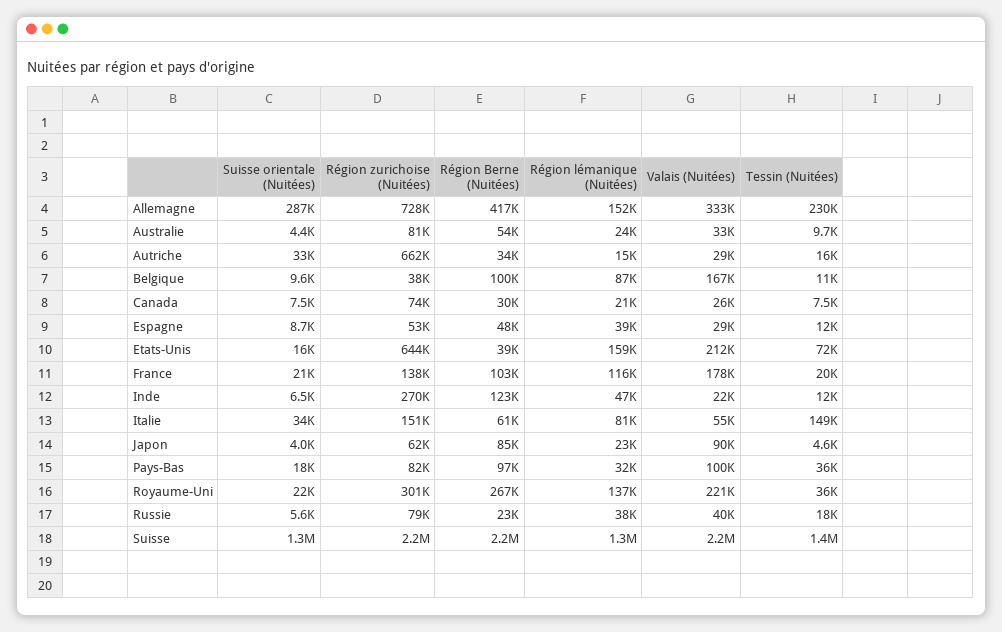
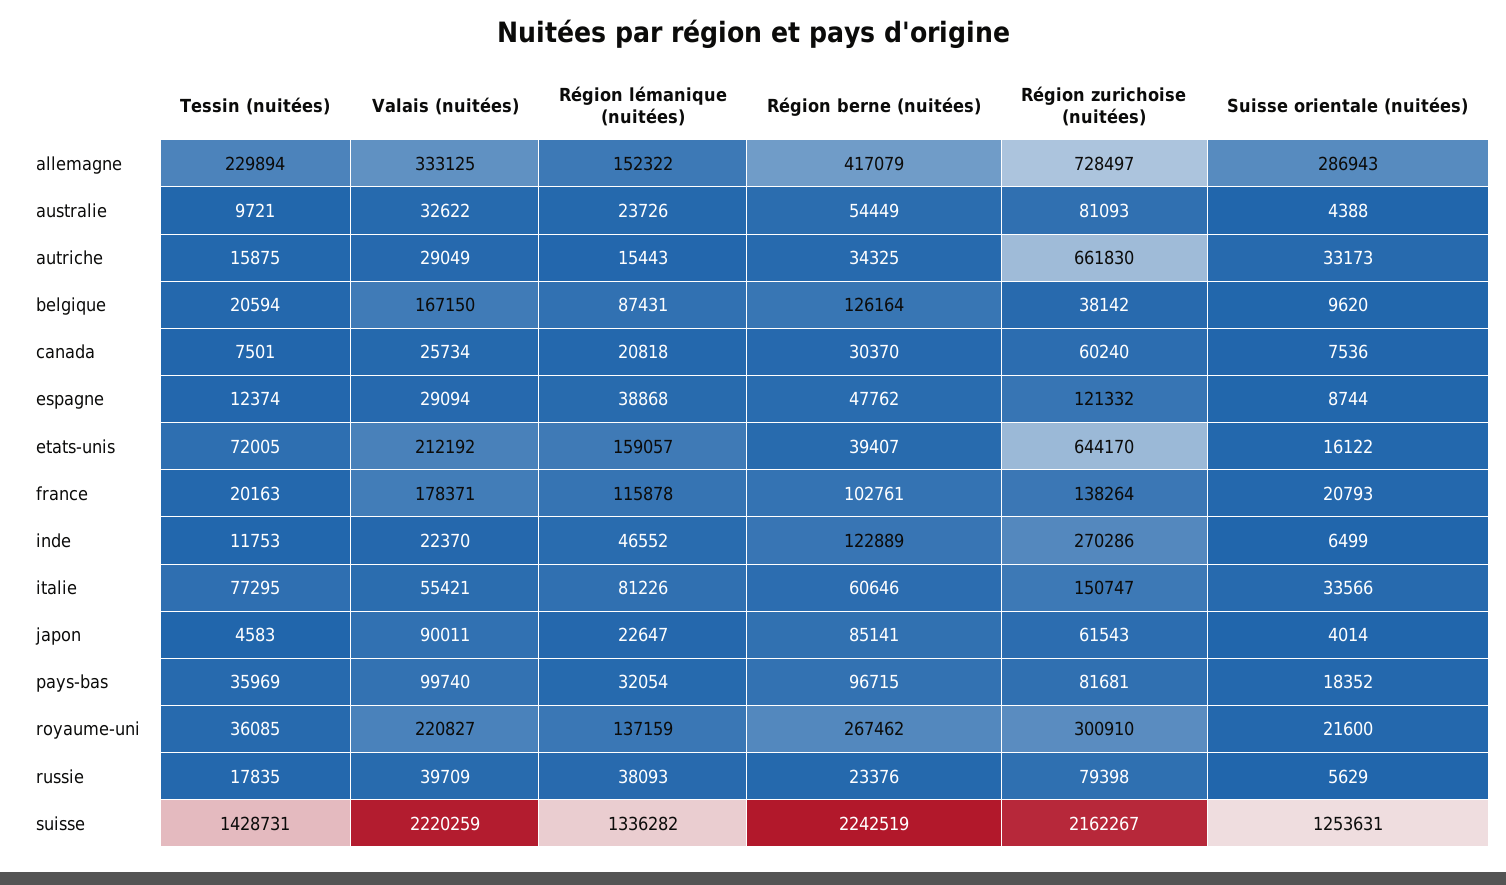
  {
    "Suisse orientale (Nuitées)": {
      "Allemagne": 286943,
      "Australie": 4388,
      "Autriche": 33173,
      "Belgique": 9620,
      "Canada": 7536,
      "Espagne": 8744,
      "Etats-Unis": 16122,
      "France": 20793,
      "Inde": 6499,
      "Italie": 33566,
      "Japon": 4014,
      "Pays-Bas": 18352,
      "Royaume-Uni": 21600,
      "Russie": 5629,
      "Suisse": 1253631
    },
    "Région zurichoise (Nuitées)": {
      "Allemagne": 728497,
      "Australie": 81093,
      "Autriche": 661830,
      "Belgique": 38142,
-     "Canada": 74000,
+     "Canada": 60240,
-     "Espagne": 53000,
+     "Espagne": 121332,
      "Etats-Unis": 644170,
      "France": 138264,
      "Inde": 270286,
      "Italie": 150747,
      "Japon": 61543,
      "Pays-Bas": 81681,
      "Royaume-Uni": 300910,
      "Russie": 79398,
      "Suisse": 2162267
    },
    "Région Berne (Nuitées)": {
      "Allemagne": 417079,
      "Australie": 54449,
      "Autriche": 34325,
-     "Belgique": 100000,
+     "Belgique": 126164,
      "Canada": 30370,
      "Espagne": 47762,
      "Etats-Unis": 39407,
      "France": 102761,
      "Inde": 122889,
      "Italie": 60646,
      "Japon": 85141,
      "Pays-Bas": 96715,
      "Royaume-Uni": 267462,
      "Russie": 23376,
      "Suisse": 2242519
    },
    "Région lémanique (Nuitées)": {
      "Allemagne": 152322,
      "Australie": 23726,
      "Autriche": 15443,
      "Belgique": 87431,
      "Canada": 20818,
      "Espagne": 38868,
      "Etats-Unis": 159057,
      "France": 115878,
      "Inde": 46552,
      "Italie": 81226,
      "Japon": 22647,
      "Pays-Bas": 32054,
      "Royaume-Uni": 137159,
      "Russie": 38093,
      "Suisse": 1336282
    },
    "Valais (Nuitées)": {
      "Allemagne": 333125,
      "Australie": 32622,
      "Autriche": 29049,
      "Belgique": 167150,
      "Canada": 25734,
      "Espagne": 29094,
      "Etats-Unis": 212192,
      "France": 178371,
      "Inde": 22370,
      "Italie": 55421,
      "Japon": 90011,
      "Pays-Bas": 99740,
      "Royaume-Uni": 220827,
      "Russie": 39709,
      "Suisse": 2220259
    },
    "Tessin (Nuitées)": {
      "Allemagne": 229894,
      "Australie": 9721,
      "Autriche": 15875,
-     "Belgique": 11000,
+     "Belgique": 20594,
      "Canada": 7501,
      "Espagne": 12374,
      "Etats-Unis": 72005,
      "France": 20163,
      "Inde": 11753,
-     "Italie": 149000,
+     "Italie": 77295,
      "Japon": 4583,
      "Pays-Bas": 35969,
      "Royaume-Uni": 36085,
      "Russie": 17835,
      "Suisse": 1428731
    }
  }

